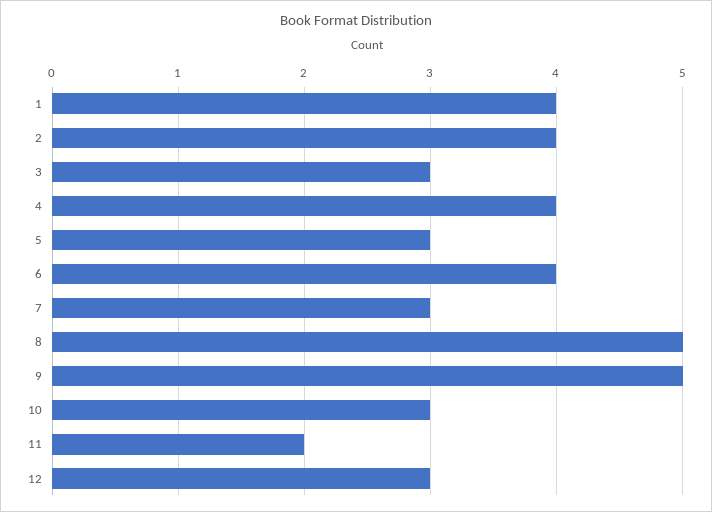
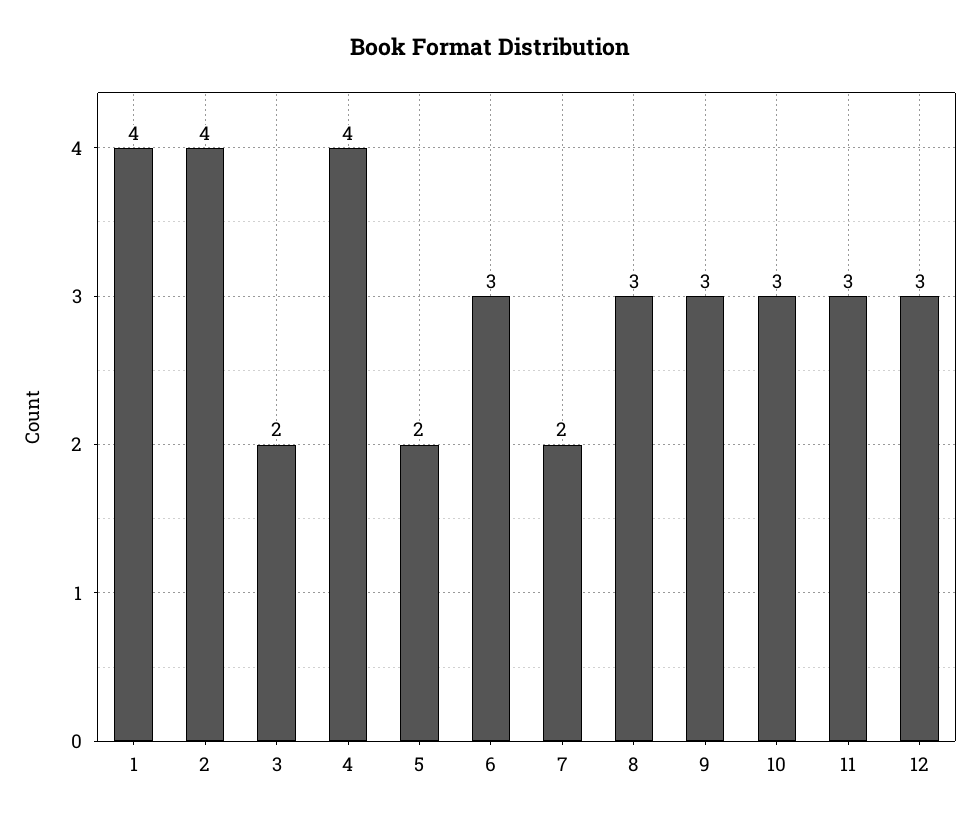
  {
    "1": 4,
    "2": 4,
-   "3": 3,
+   "3": 2,
    "4": 4,
-   "5": 3,
+   "5": 2,
-   "6": 4,
+   "6": 3,
-   "7": 3,
+   "7": 2,
-   "8": 5,
+   "8": 3,
-   "9": 5,
+   "9": 3,
    "10": 3,
-   "11": 2,
+   "11": 3,
    "12": 3
  }

